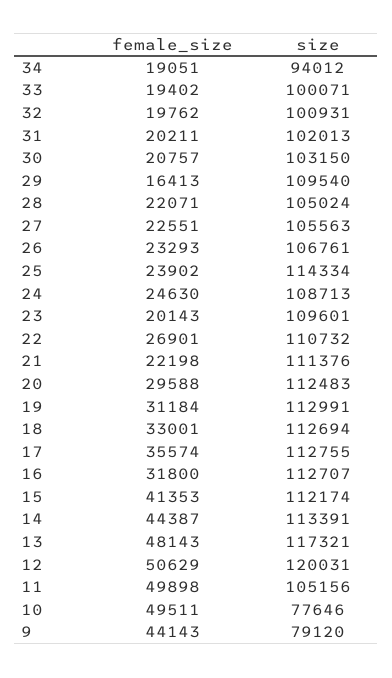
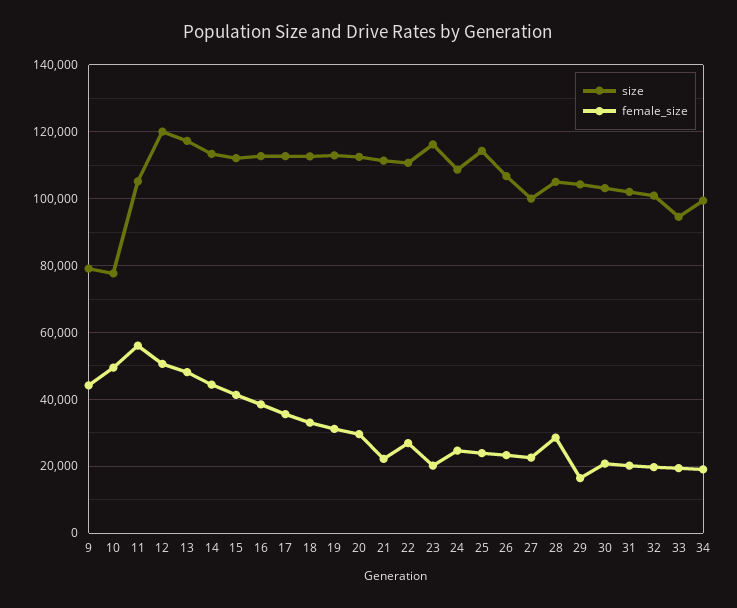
  {
    "female_size": {
      "34": 19051,
      "33": 19402,
      "32": 19762,
      "31": 20211,
      "30": 20757,
      "29": 16413,
-     "28": 22071,
+     "28": 28000,
      "27": 22551,
      "26": 23293,
      "25": 23902,
      "24": 24630,
      "23": 20143,
      "22": 26901,
      "21": 22198,
      "20": 29588,
      "19": 31184,
      "18": 33001,
      "17": 35574,
-     "16": 31800,
+     "16": 38000,
      "15": 41353,
      "14": 44387,
      "13": 48143,
      "12": 50629,
-     "11": 49898,
+     "11": 56000,
      "10": 49511,
      "9": 44143
    },
    "size": {
-     "34": 94012,
+     "34": 100000,
-     "33": 100071,
+     "33": 94000,
      "32": 100931,
      "31": 102013,
      "30": 103150,
-     "29": 109540,
+     "29": 104000,
      "28": 105024,
-     "27": 105563,
+     "27": 100000,
      "26": 106761,
      "25": 114334,
      "24": 108713,
-     "23": 109601,
+     "23": 116000,
      "22": 110732,
      "21": 111376,
      "20": 112483,
      "19": 112991,
      "18": 112694,
      "17": 112755,
      "16": 112707,
      "15": 112174,
      "14": 113391,
      "13": 117321,
      "12": 120031,
      "11": 105156,
      "10": 77646,
      "9": 79120
    }
  }

